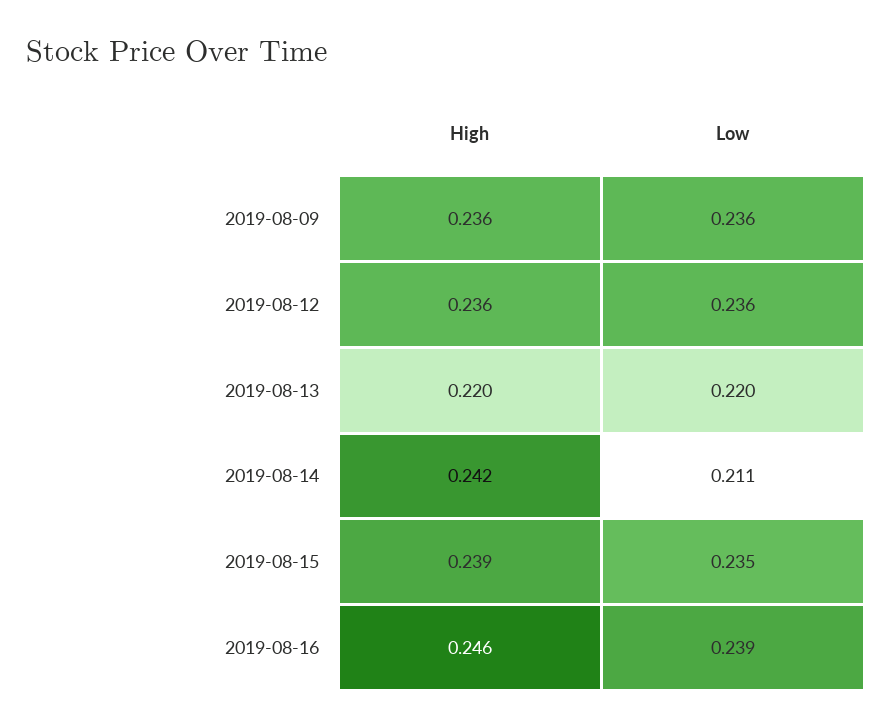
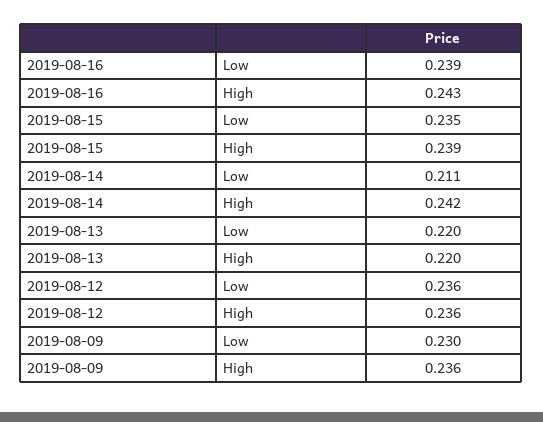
  {
    "High": {
      "2019-08-09": 0.236,
      "2019-08-12": 0.236,
      "2019-08-13": 0.22,
      "2019-08-14": 0.242,
      "2019-08-15": 0.239,
-     "2019-08-16": 0.246
+     "2019-08-16": 0.243
    },
    "Low": {
-     "2019-08-09": 0.236,
+     "2019-08-09": 0.23,
      "2019-08-12": 0.236,
      "2019-08-13": 0.22,
      "2019-08-14": 0.211,
      "2019-08-15": 0.235,
      "2019-08-16": 0.239
    }
  }

